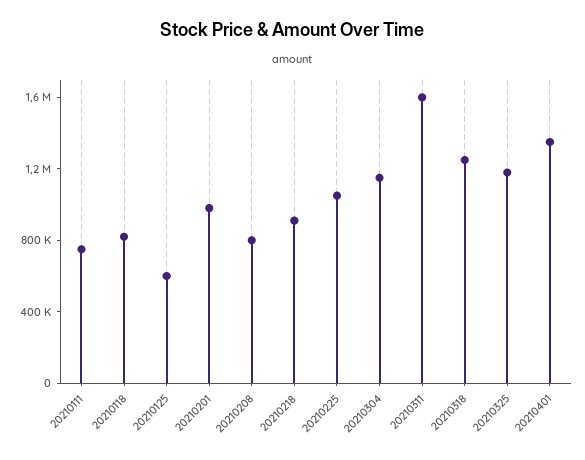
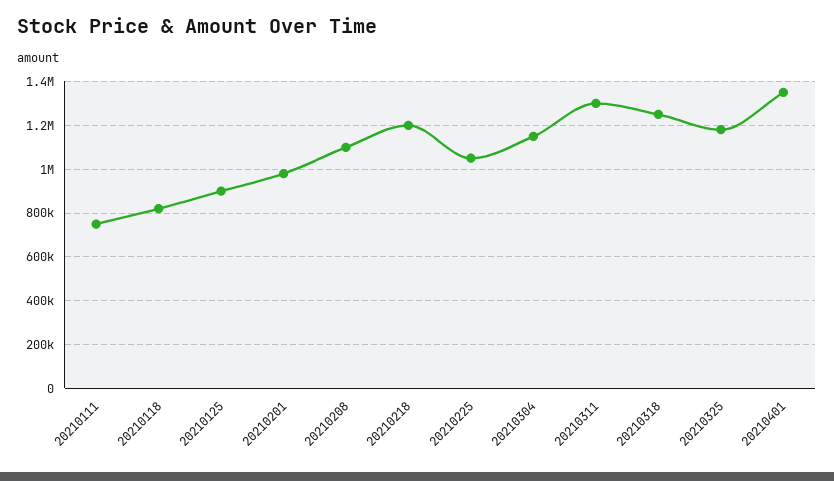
  {
    "20210111": 750000,
    "20210118": 800000,
-   "20210125": 600000,
+   "20210125": 900000,
    "20210201": 1000000,
-   "20210208": 800000,
+   "20210208": 1100000,
-   "20210218": 900000,
+   "20210218": 1200000,
    "20210225": 1050000,
    "20210304": 1150000,
-   "20210311": 1600000,
+   "20210311": 1300000,
    "20210318": 1250000,
    "20210325": 1200000,
    "20210401": 1350000
  }

